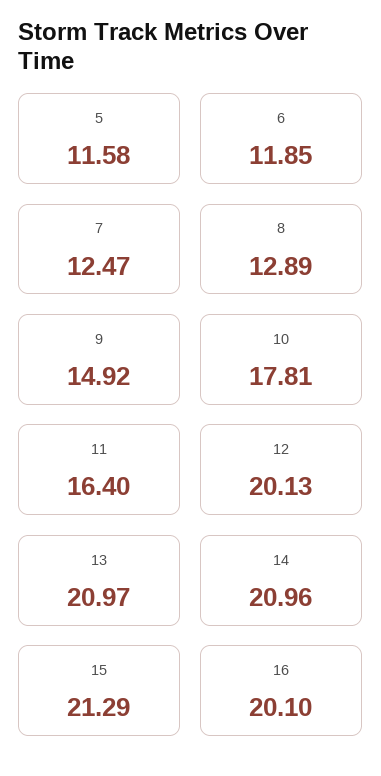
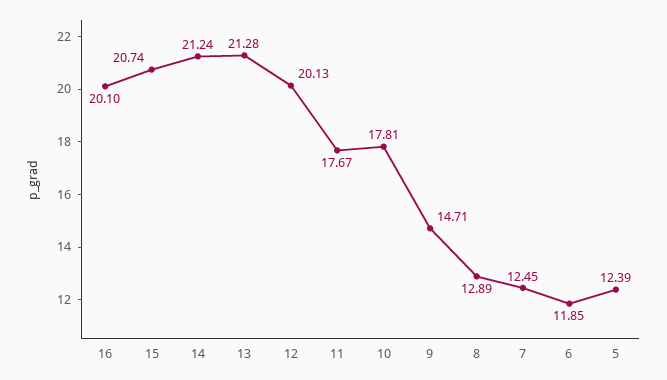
  {
-   "5": 11.58,
+   "5": 12.39,
    "6": 11.85,
-   "7": 12.47,
+   "7": 12.45,
    "8": 12.89,
-   "9": 14.92,
+   "9": 14.71,
    "10": 17.81,
-   "11": 16.4,
+   "11": 17.67,
    "12": 20.13,
-   "13": 20.97,
+   "13": 21.28,
-   "14": 20.96,
+   "14": 21.24,
-   "15": 21.29,
+   "15": 20.74,
    "16": 20.1
  }

